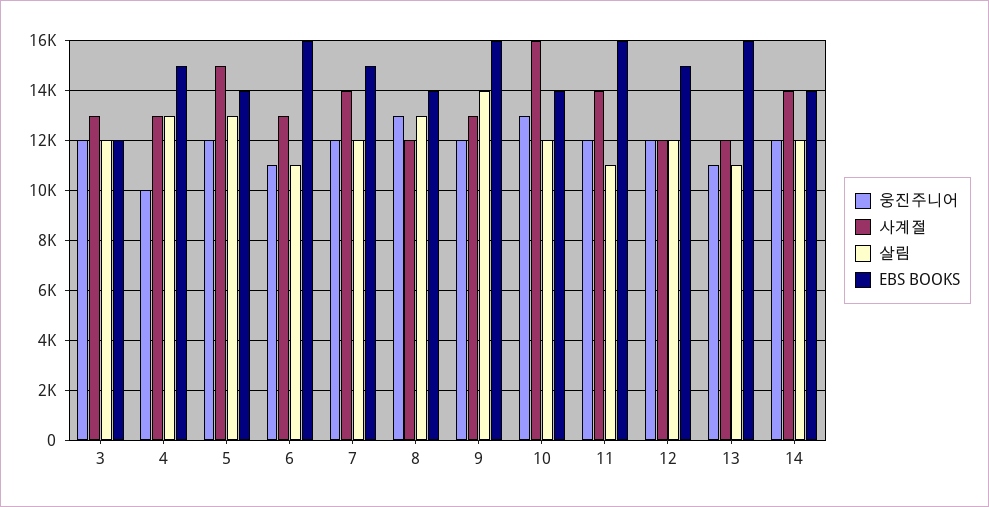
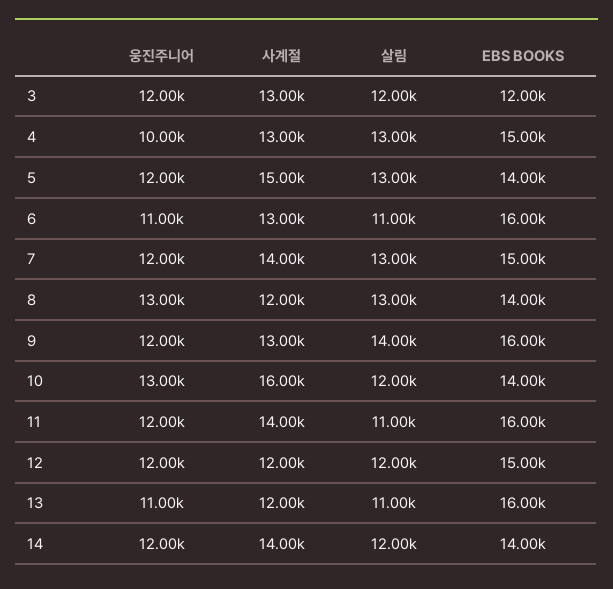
  {
    "웅진주니어": {
      "3": 12000,
      "4": 10000,
      "5": 12000,
      "6": 11000,
      "7": 12000,
      "8": 13000,
      "9": 12000,
      "10": 13000,
      "11": 12000,
      "12": 12000,
      "13": 11000,
      "14": 12000
    },
    "사계절": {
      "3": 13000,
      "4": 13000,
      "5": 15000,
      "6": 13000,
      "7": 14000,
      "8": 12000,
      "9": 13000,
      "10": 16000,
      "11": 14000,
      "12": 12000,
      "13": 12000,
      "14": 14000
    },
    "살림": {
      "3": 12000,
      "4": 13000,
      "5": 13000,
      "6": 11000,
-     "7": 12000,
+     "7": 13000,
      "8": 13000,
      "9": 14000,
      "10": 12000,
      "11": 11000,
      "12": 12000,
      "13": 11000,
      "14": 12000
    },
    "EBS BOOKS": {
      "3": 12000,
      "4": 15000,
      "5": 14000,
      "6": 16000,
      "7": 15000,
      "8": 14000,
      "9": 16000,
      "10": 14000,
      "11": 16000,
      "12": 15000,
      "13": 16000,
      "14": 14000
    }
  }

